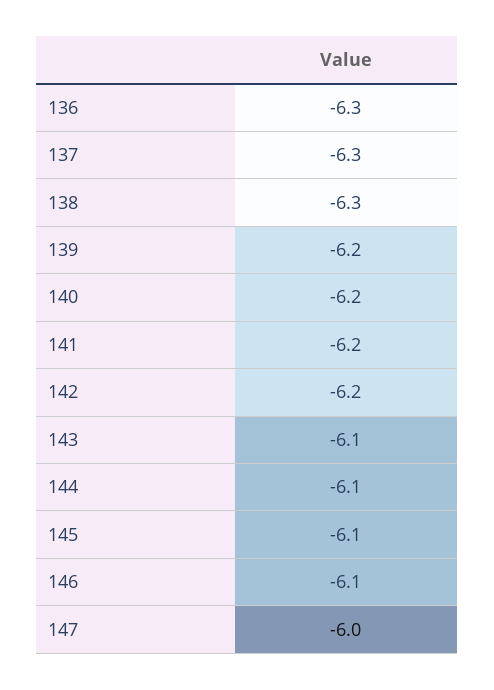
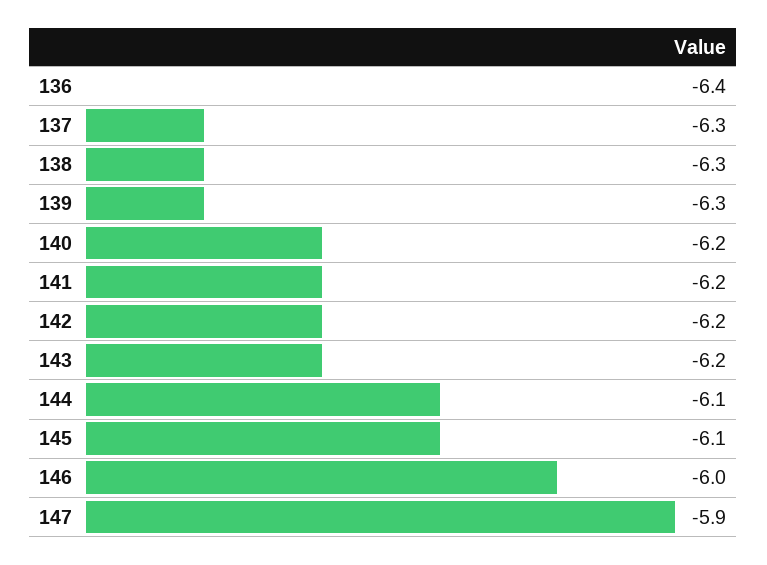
  {
-   "136": -6.3,
+   "136": -6.4,
    "137": -6.3,
    "138": -6.3,
-   "139": -6.2,
+   "139": -6.3,
    "140": -6.2,
    "141": -6.2,
    "142": -6.2,
-   "143": -6.1,
+   "143": -6.2,
    "144": -6.1,
    "145": -6.1,
-   "146": -6.1,
+   "146": -6,
-   "147": -6
+   "147": -5.9
  }

